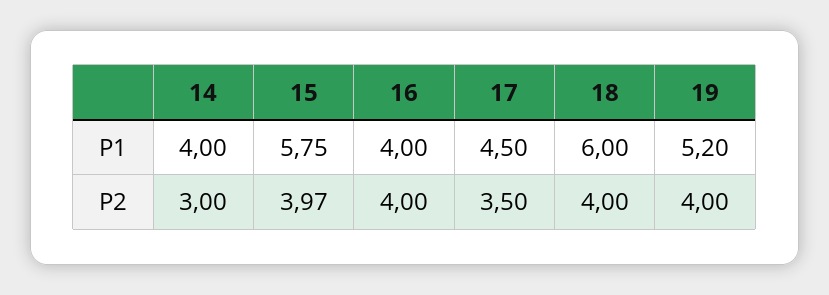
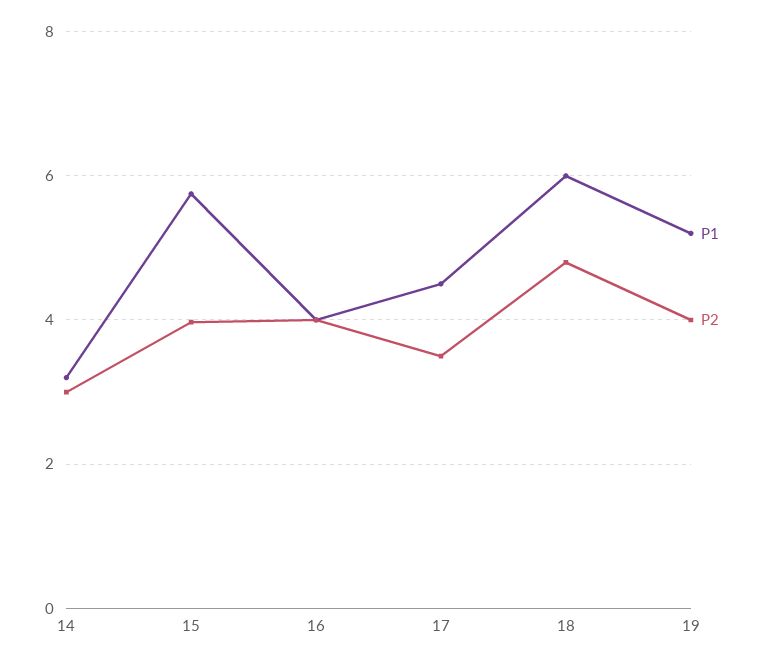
  {
    "P1": {
-     "14": 4,
+     "14": 3.2,
      "15": 5.75,
      "16": 4,
      "17": 4.5,
      "18": 6,
      "19": 5.2
    },
    "P2": {
      "14": 3,
      "15": 3.97,
      "16": 4,
      "17": 3.5,
-     "18": 4,
+     "18": 4.8,
      "19": 4
    }
  }

